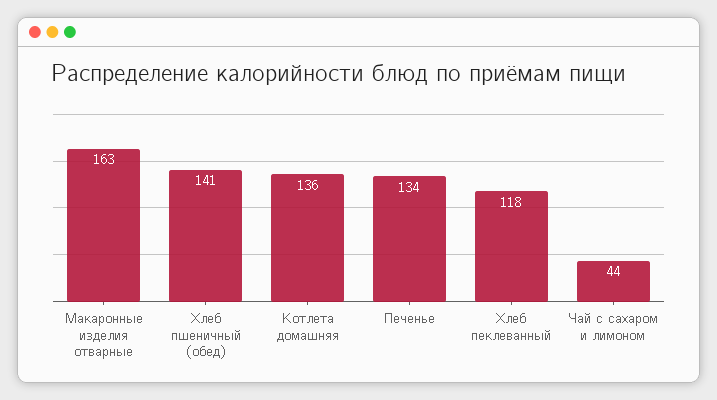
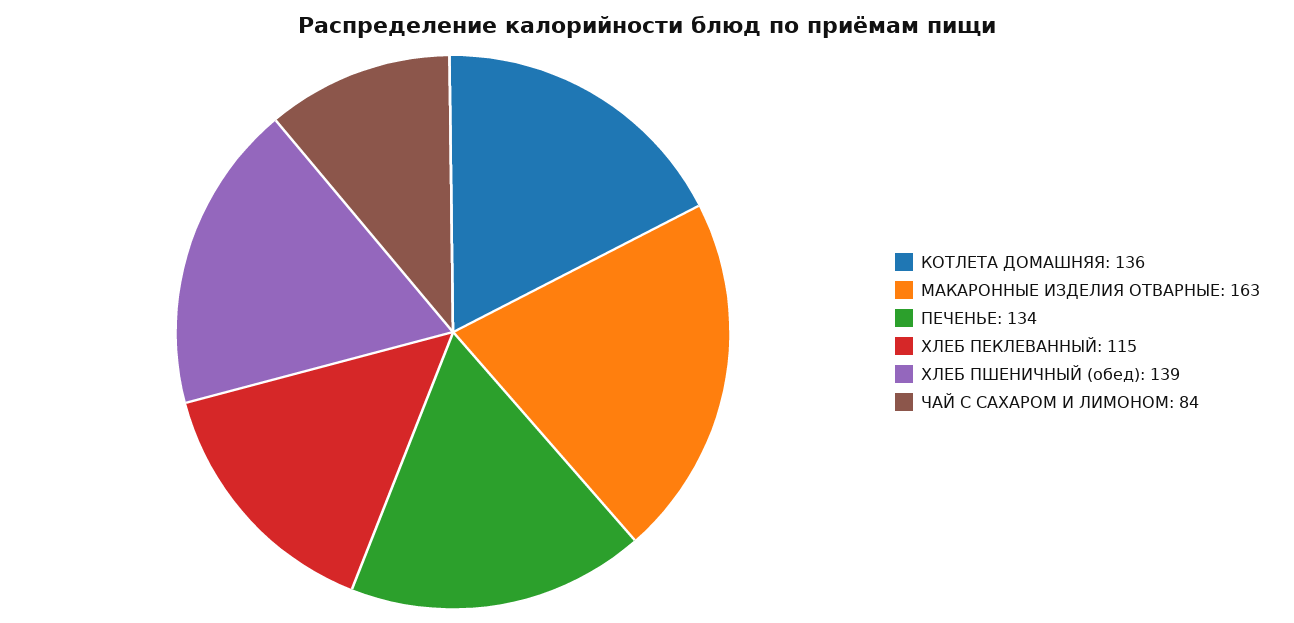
  {
    "Макаронные изделия отварные": 163,
-   "Хлеб пшеничный (обед)": 141,
+   "Хлеб пшеничный (обед)": 139,
    "Котлета домашняя": 136,
    "Печенье": 134,
-   "Хлеб пеклеванный": 118,
+   "Хлеб пеклеванный": 115,
-   "Чай с сахаром и лимоном": 44
+   "Чай с сахаром и лимоном": 84
  }

